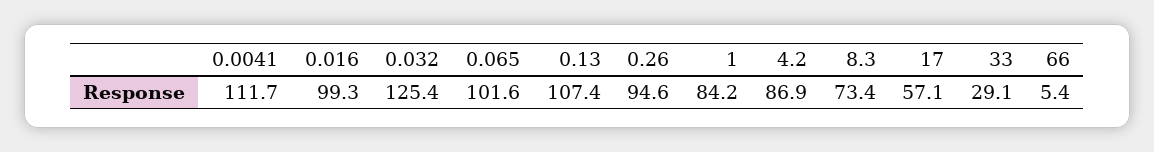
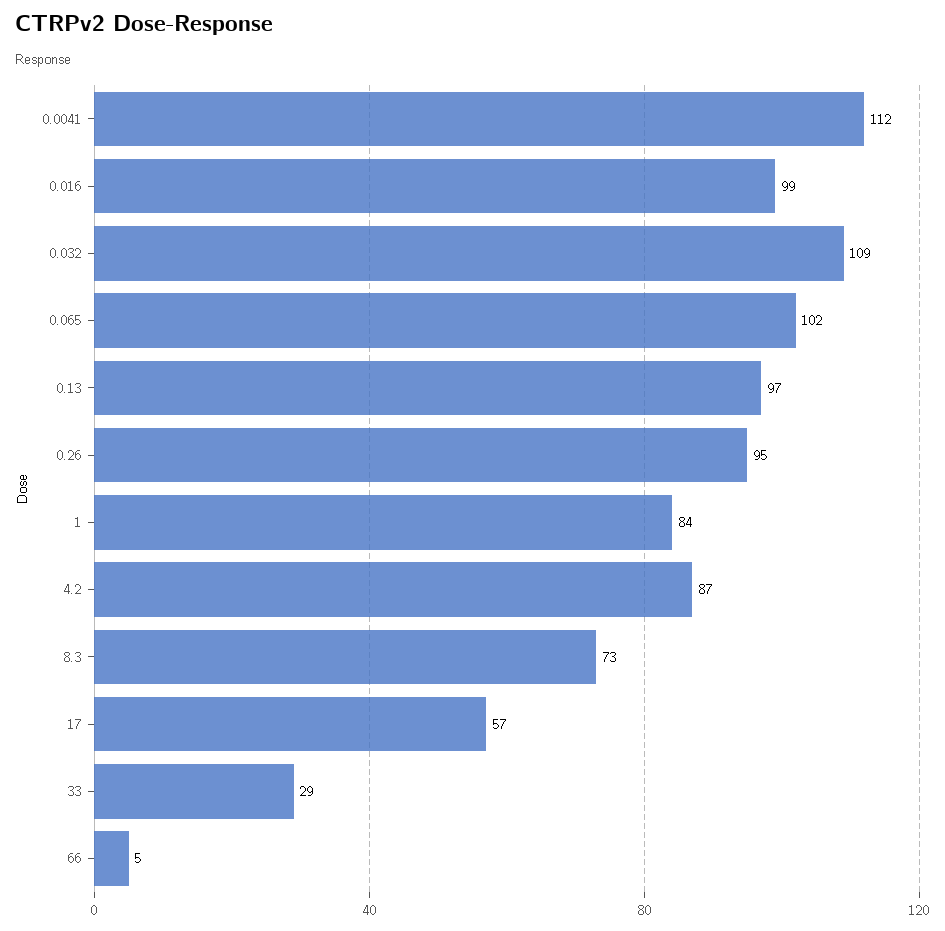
  {
    "0.0041": 111.7,
    "0.016": 99.3,
-   "0.032": 125.4,
+   "0.032": 109,
    "0.065": 101.6,
-   "0.13": 107.4,
+   "0.13": 97,
    "0.26": 94.6,
    "1": 84.2,
    "4.2": 86.9,
    "8.3": 73.4,
    "17": 57.1,
    "33": 29.1,
    "66": 5.4
  }

